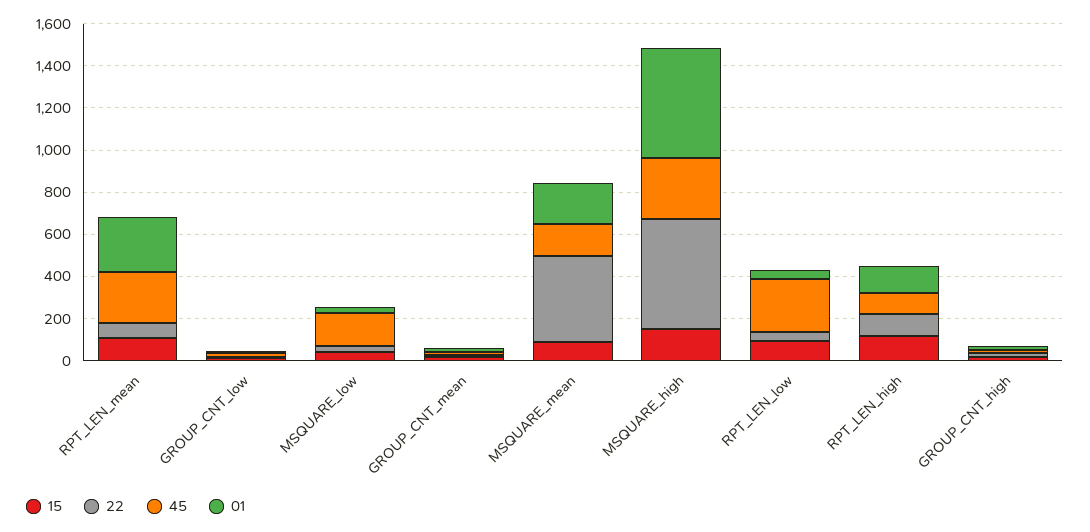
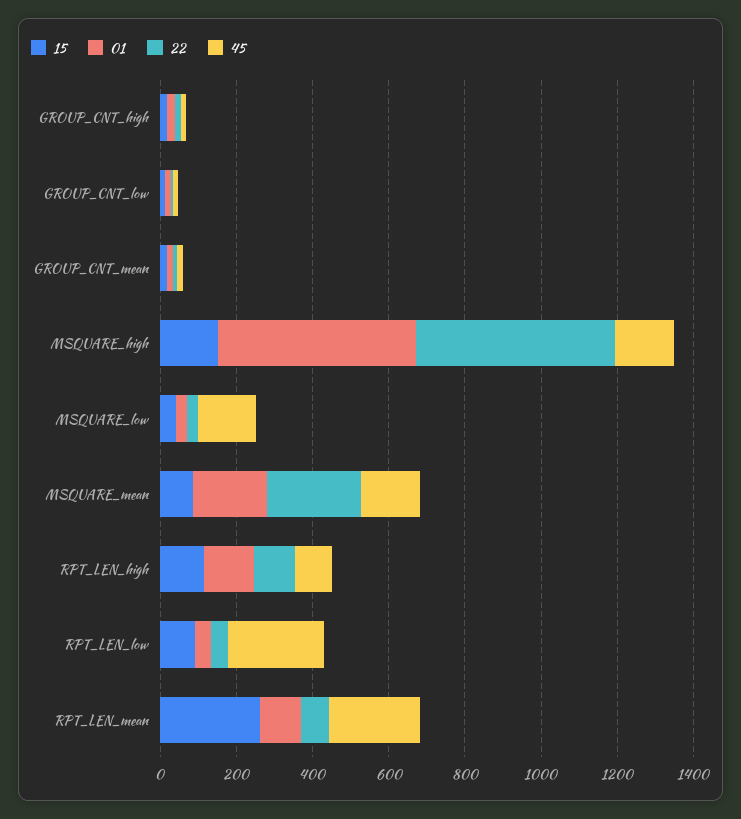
  {
    "15": {
-     "RPT_LEN_mean": 100,
+     "RPT_LEN_mean": 250,
      "GROUP_CNT_low": 0,
      "MSQUARE_low": 50,
      "GROUP_CNT_mean": 0,
      "MSQUARE_mean": 100,
      "MSQUARE_high": 150,
      "RPT_LEN_low": 100,
      "RPT_LEN_high": 100,
      "GROUP_CNT_high": 0
    },
    "22": {
      "RPT_LEN_mean": 50,
      "GROUP_CNT_low": 0,
      "MSQUARE_low": 50,
      "GROUP_CNT_mean": 0,
-     "MSQUARE_mean": 400,
+     "MSQUARE_mean": 250,
      "MSQUARE_high": 500,
      "RPT_LEN_low": 50,
      "RPT_LEN_high": 100,
      "GROUP_CNT_high": 0
    },
    "45": {
      "RPT_LEN_mean": 250,
      "GROUP_CNT_low": 0,
      "MSQUARE_low": 150,
      "GROUP_CNT_mean": 0,
      "MSQUARE_mean": 150,
-     "MSQUARE_high": 300,
+     "MSQUARE_high": 150,
      "RPT_LEN_low": 250,
      "RPT_LEN_high": 100,
      "GROUP_CNT_high": 0
    },
    "01": {
-     "RPT_LEN_mean": 250,
+     "RPT_LEN_mean": 100,
      "GROUP_CNT_low": 0,
      "MSQUARE_low": 50,
      "GROUP_CNT_mean": 0,
      "MSQUARE_mean": 200,
      "MSQUARE_high": 500,
      "RPT_LEN_low": 50,
      "RPT_LEN_high": 150,
      "GROUP_CNT_high": 0
    }
  }

